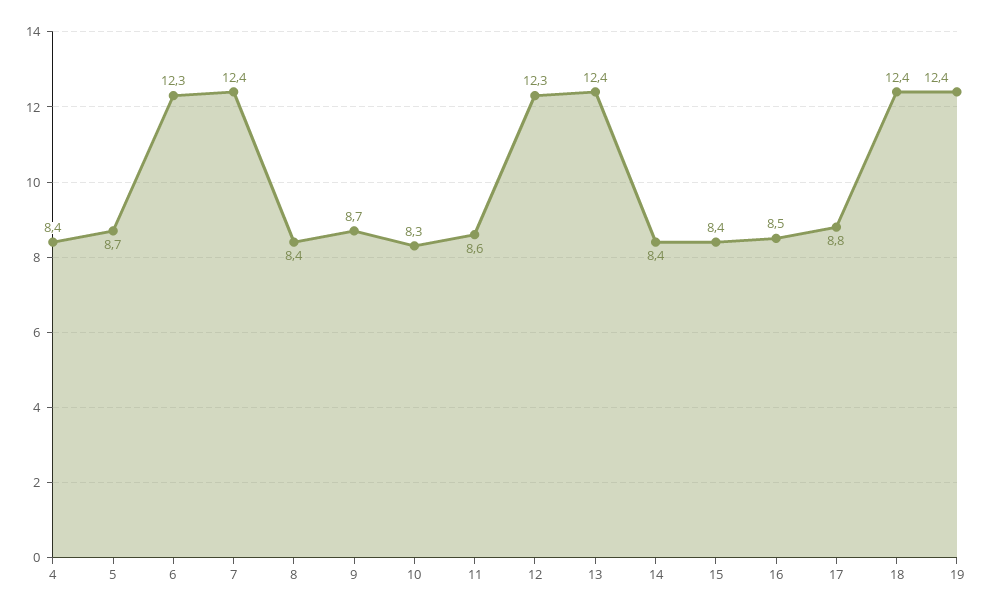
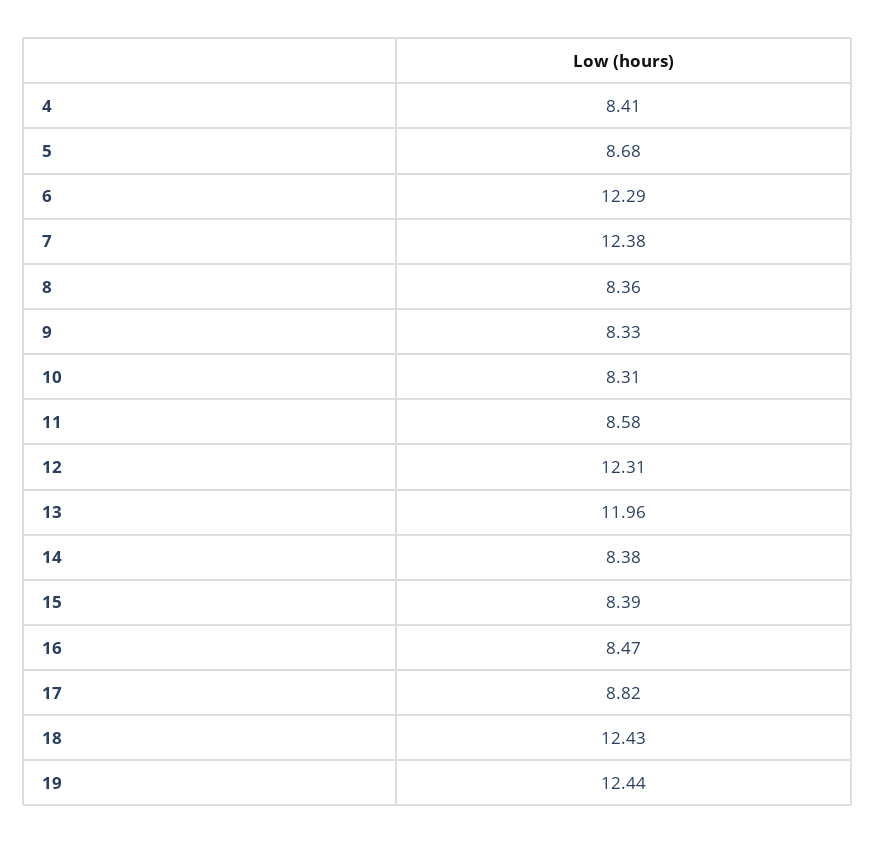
  {
    "4": 8.41,
    "5": 8.68,
    "6": 12.29,
    "7": 12.38,
    "8": 8.36,
-   "9": 8.7,
+   "9": 8.33,
    "10": 8.31,
    "11": 8.58,
    "12": 12.31,
-   "13": 12.4,
+   "13": 11.96,
    "14": 8.38,
    "15": 8.39,
    "16": 8.47,
    "17": 8.82,
    "18": 12.43,
    "19": 12.44
  }

